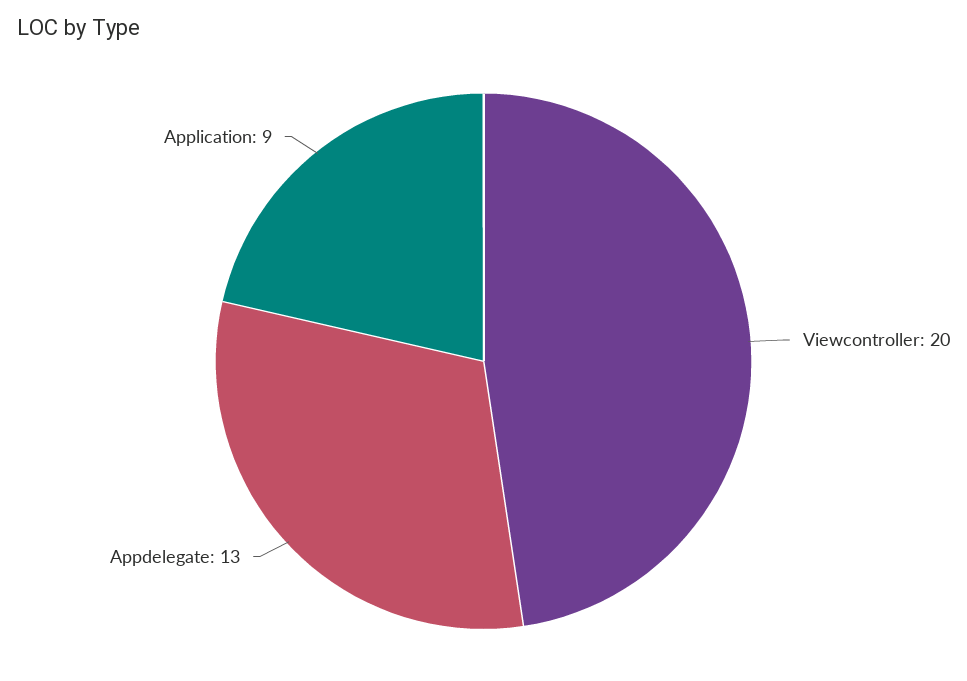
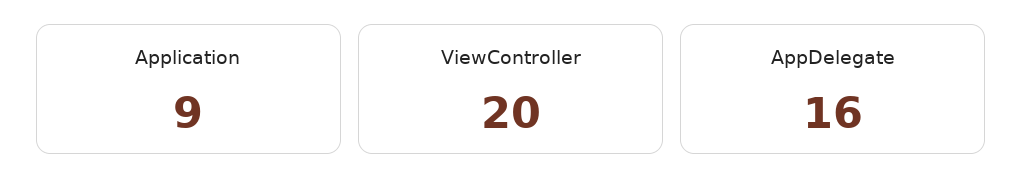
  {
    "Viewcontroller": 20,
-   "Appdelegate": 13,
+   "Appdelegate": 16,
    "Application": 9
  }

